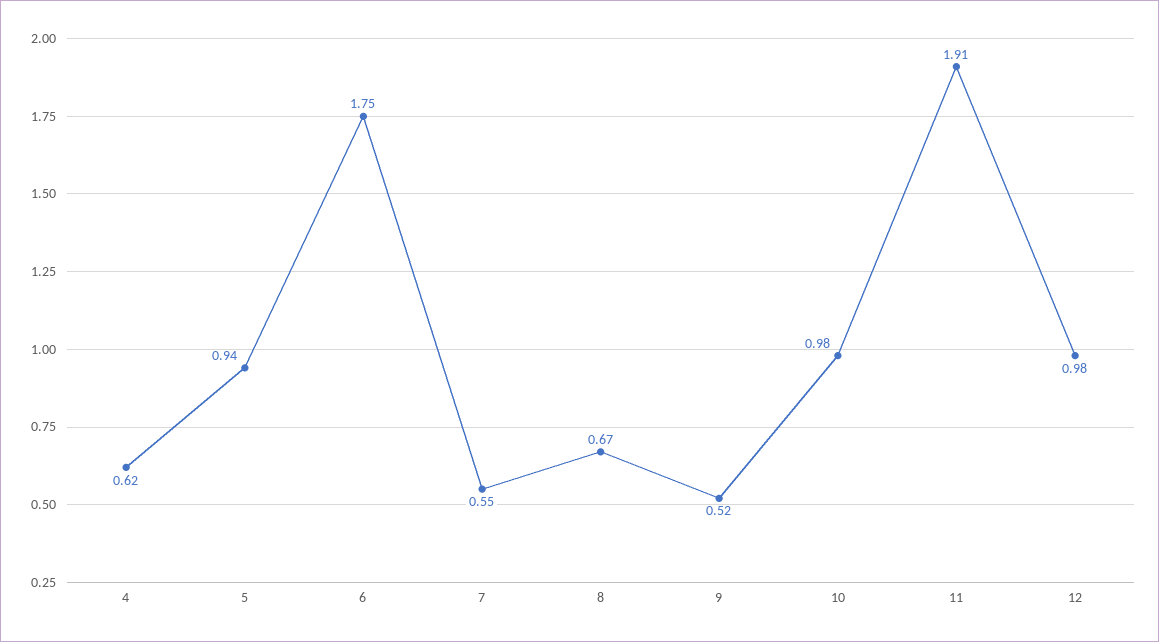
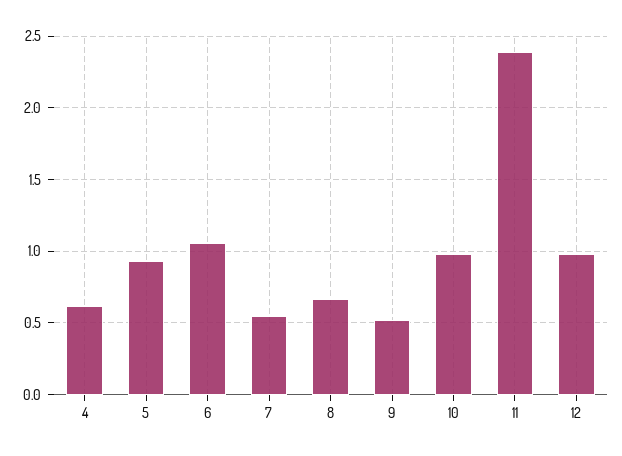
  {
    "4": 0.62,
    "5": 0.94,
-   "6": 1.75,
+   "6": 1.05,
    "7": 0.55,
    "8": 0.67,
    "9": 0.52,
    "10": 0.98,
-   "11": 1.91,
+   "11": 2.4,
    "12": 0.98
  }

